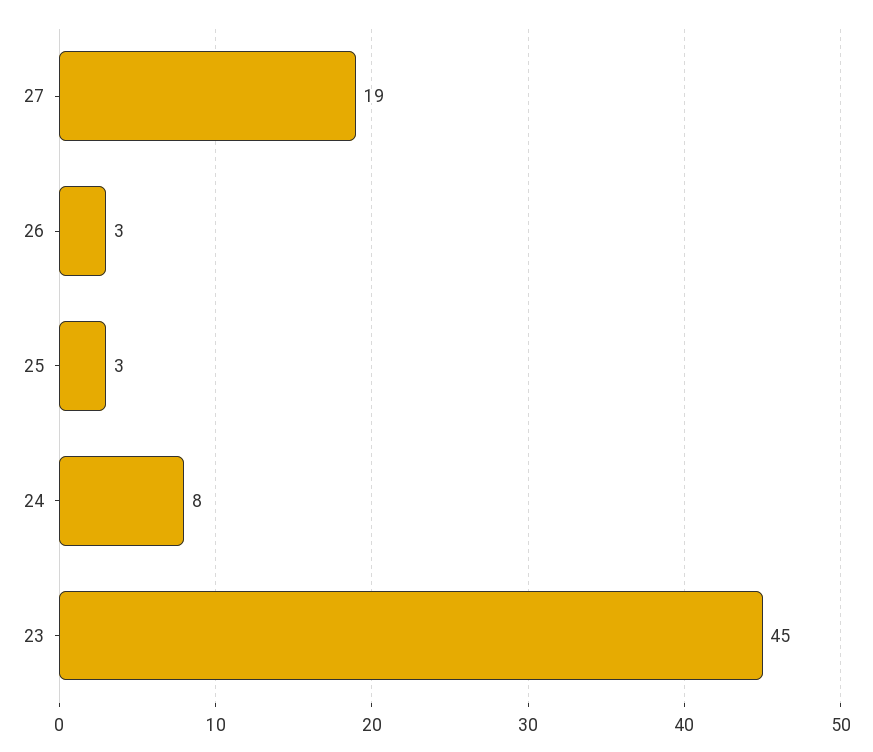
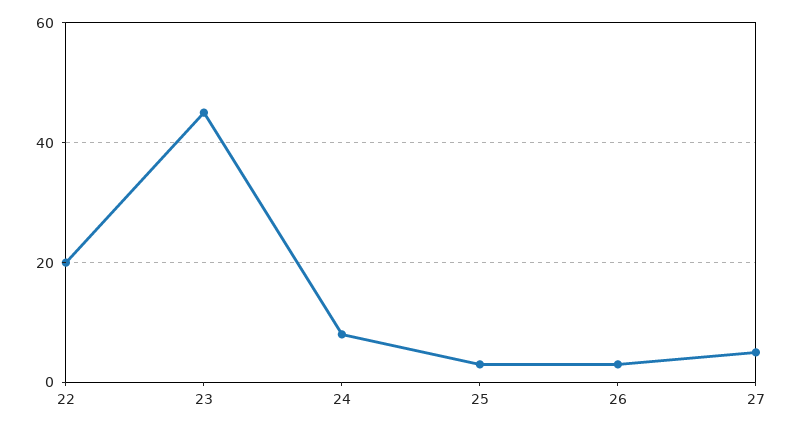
  {
-   "27": 19,
+   "27": 5,
    "26": 3,
    "25": 3,
    "24": 8,
-   "23": 45
+   "23": 45,
+   "22": 20
  }

